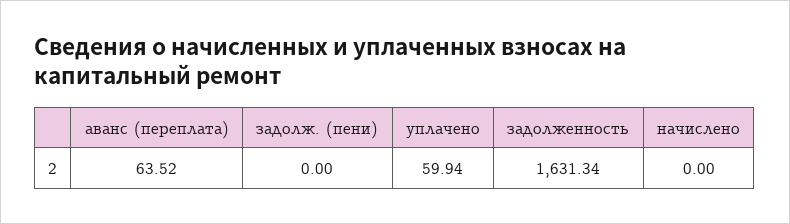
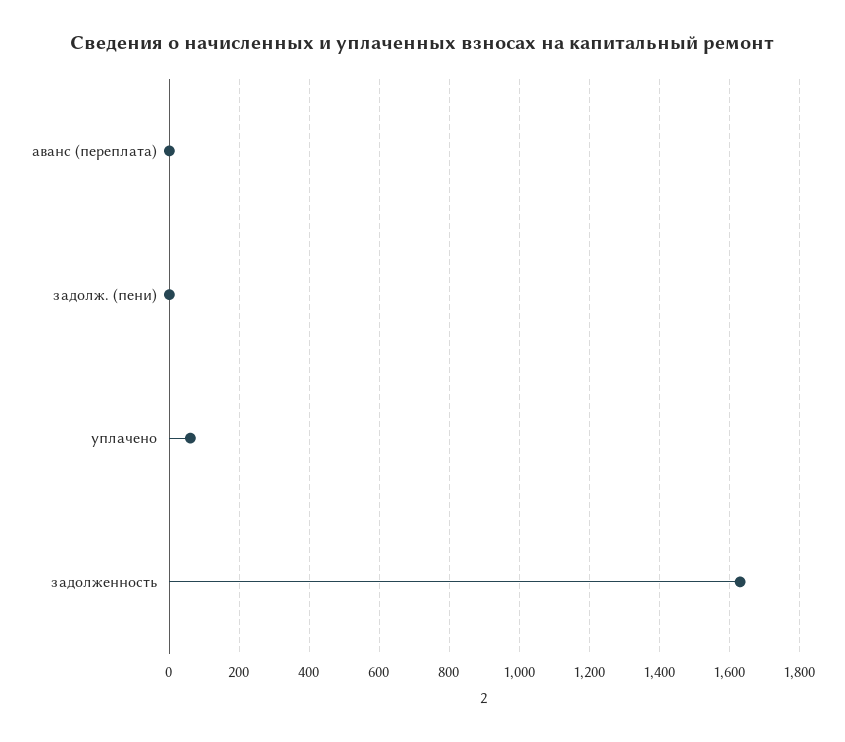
  {
-   "аванс (переплата)": 63.52,
+   "аванс (переплата)": 0,
    "задолж. (пени)": 0,
    "уплачено": 59.94,
-   "задолженность": 1631.34,
+   "задолженность": 1631.34
-   "начислено": 0
  }

